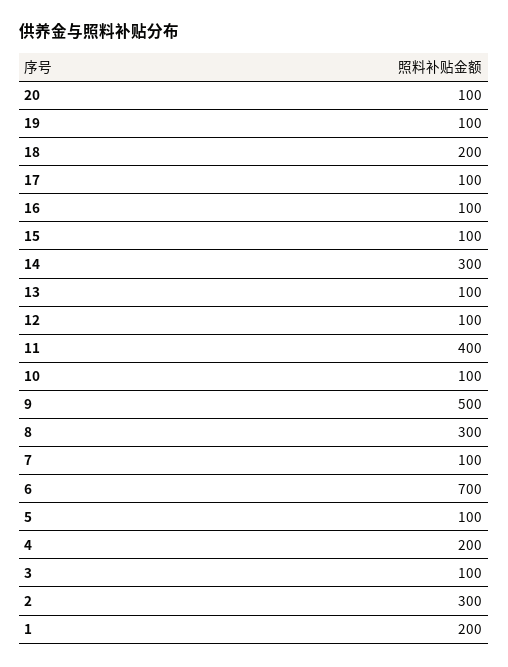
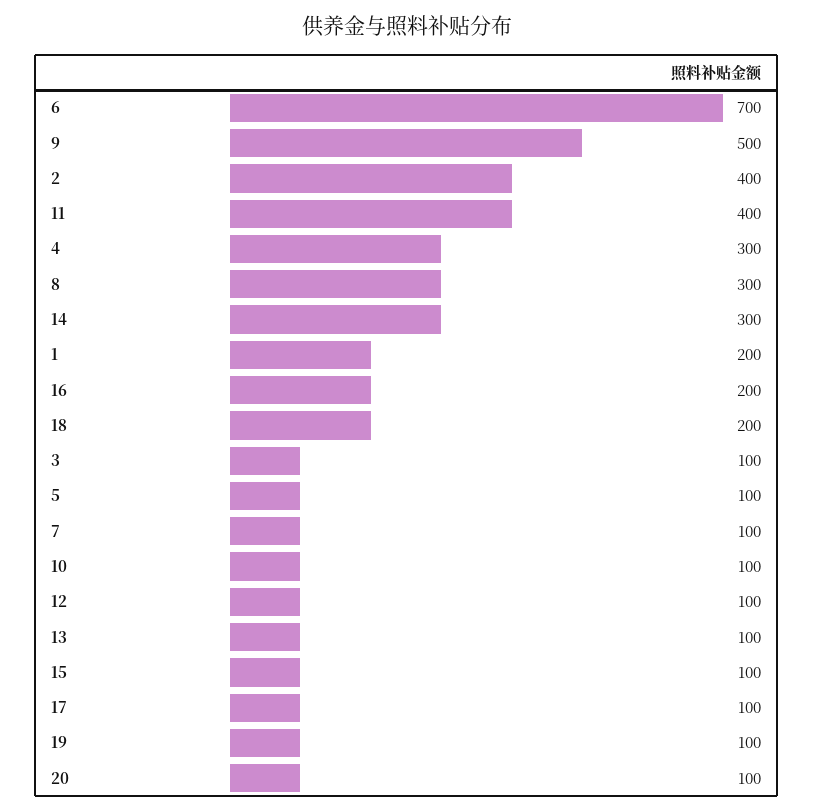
  {
    "20": 100,
    "19": 100,
    "18": 200,
    "17": 100,
-   "16": 100,
+   "16": 200,
    "15": 100,
    "14": 300,
    "13": 100,
    "12": 100,
    "11": 400,
    "10": 100,
    "9": 500,
    "8": 300,
    "7": 100,
    "6": 700,
    "5": 100,
-   "4": 200,
+   "4": 300,
    "3": 100,
-   "2": 300,
+   "2": 400,
    "1": 200
  }

